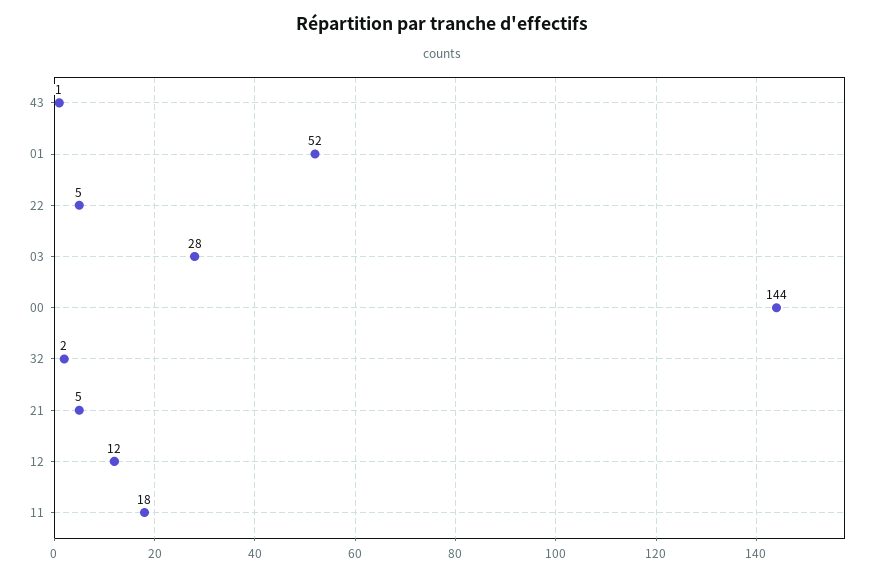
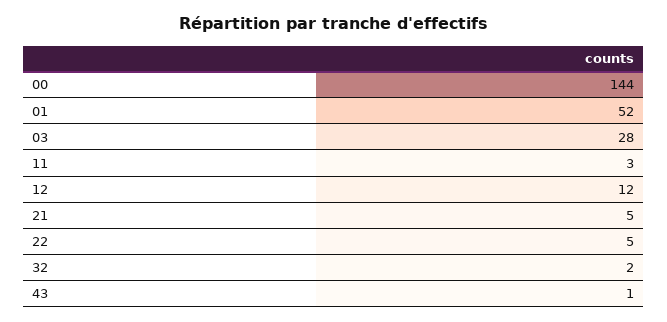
  {
    "43": 1,
    "01": 52,
    "22": 5,
    "03": 28,
    "00": 144,
    "32": 2,
    "21": 5,
    "12": 12,
-   "11": 18
+   "11": 3
  }

